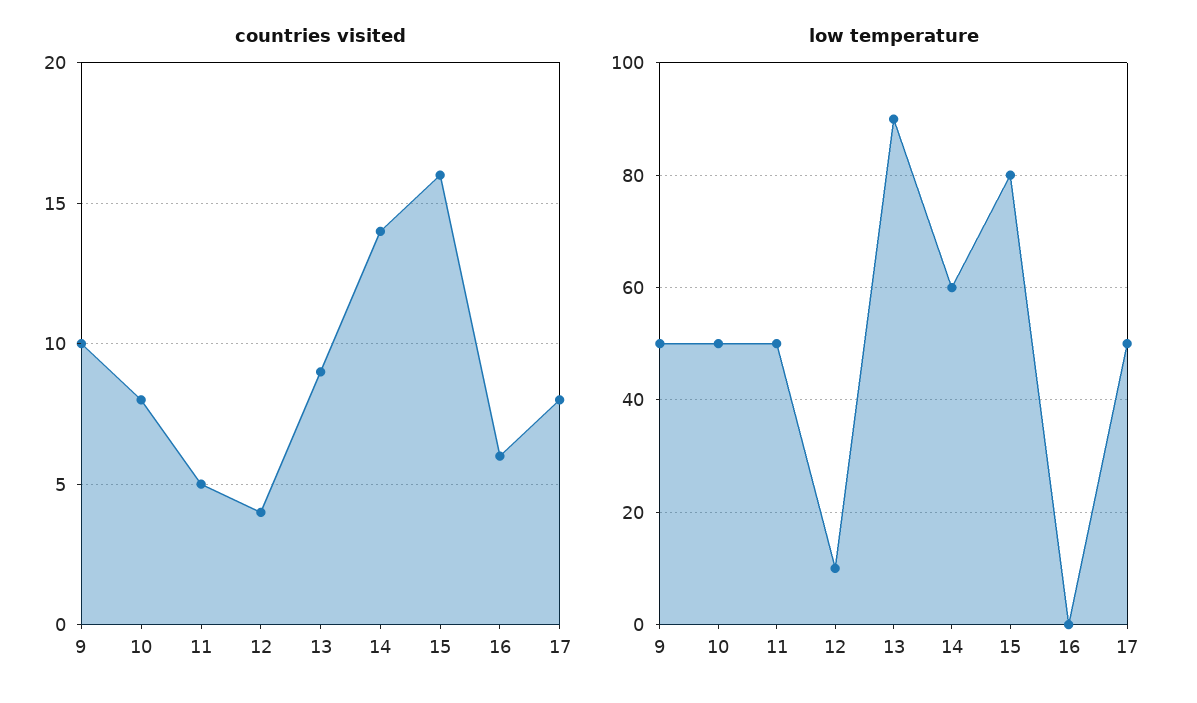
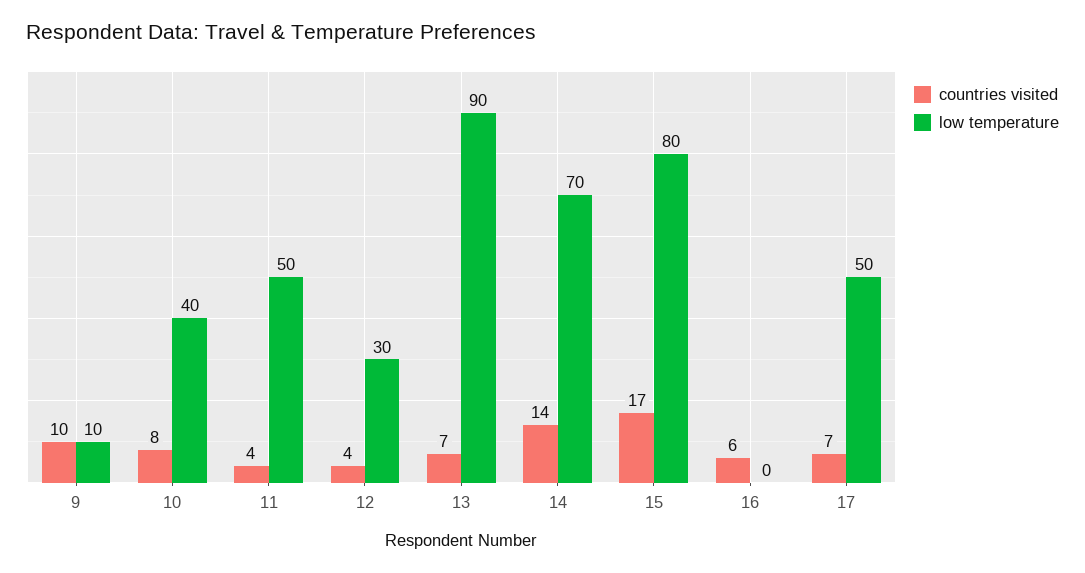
  {
    "countries visited": {
      "9": 10,
      "10": 8,
-     "11": 5,
+     "11": 4,
      "12": 4,
-     "13": 9,
+     "13": 7,
      "14": 14,
-     "15": 16,
+     "15": 17,
      "16": 6,
-     "17": 8
+     "17": 7
    },
    "low temperature": {
-     "9": 50,
+     "9": 10,
-     "10": 50,
+     "10": 40,
      "11": 50,
-     "12": 10,
+     "12": 30,
      "13": 90,
-     "14": 60,
+     "14": 70,
      "15": 80,
      "16": 0,
      "17": 50
    }
  }

